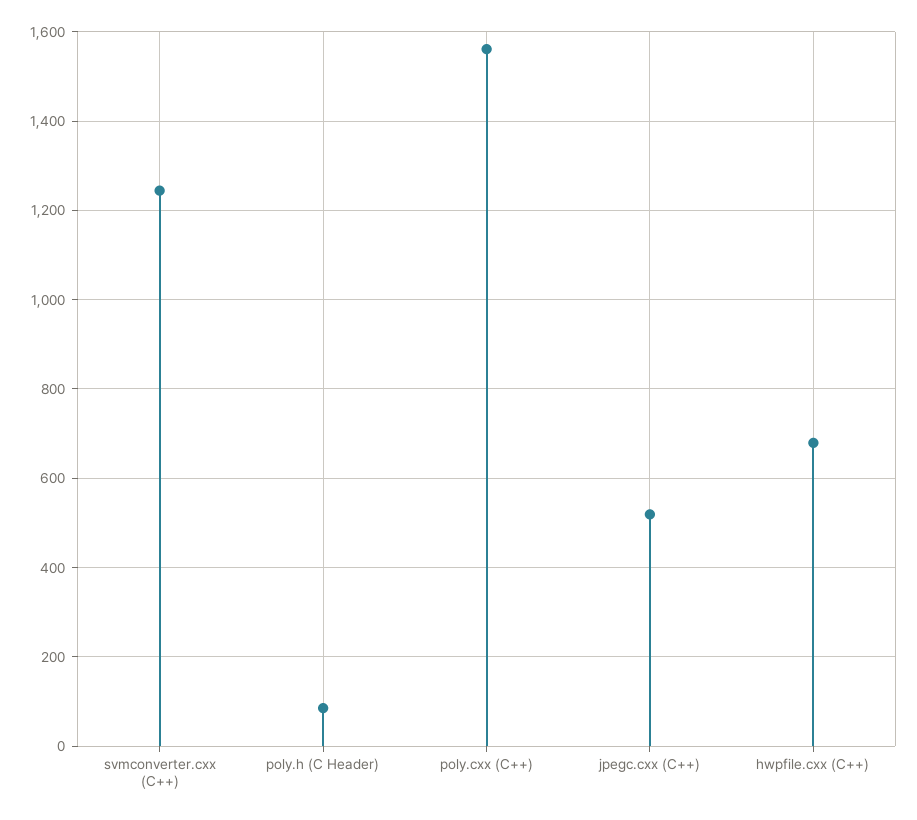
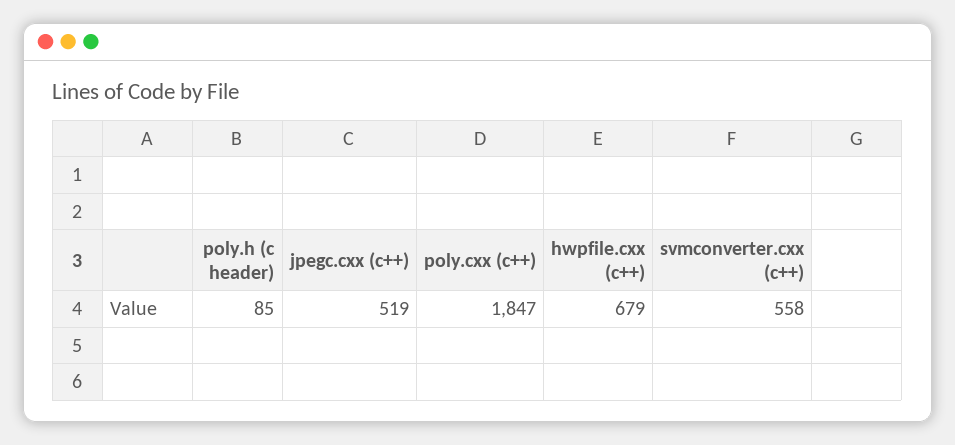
  {
-   "svmconverter.cxx (C++)": 1240,
+   "svmconverter.cxx (C++)": 558,
    "poly.h (C Header)": 85,
-   "poly.cxx (C++)": 1560,
+   "poly.cxx (C++)": 1847,
    "jpegc.cxx (C++)": 519,
    "hwpfile.cxx (C++)": 679
  }

